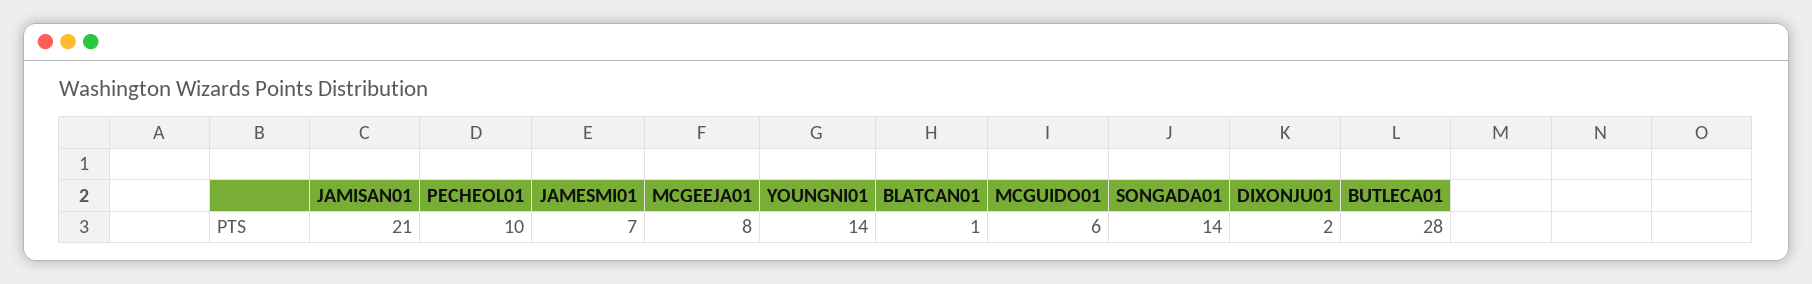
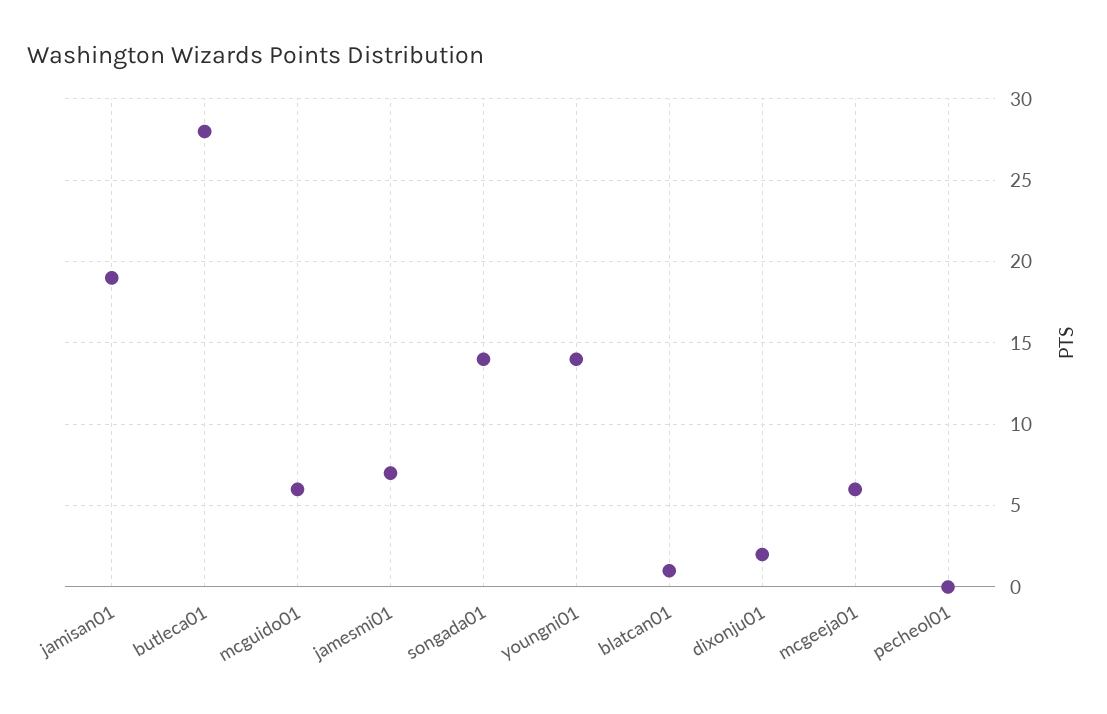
  {
-   "JAMISAN01": 21,
+   "JAMISAN01": 19,
-   "PECHEOL01": 10,
+   "PECHEOL01": 0,
    "JAMESMI01": 7,
-   "MCGEEJA01": 8,
+   "MCGEEJA01": 6,
    "YOUNGNI01": 14,
    "BLATCAN01": 1,
    "MCGUIDO01": 6,
    "SONGADA01": 14,
    "DIXONJU01": 2,
    "BUTLECA01": 28
  }

